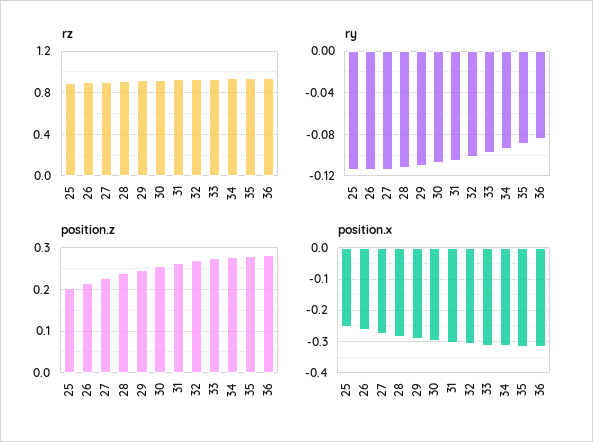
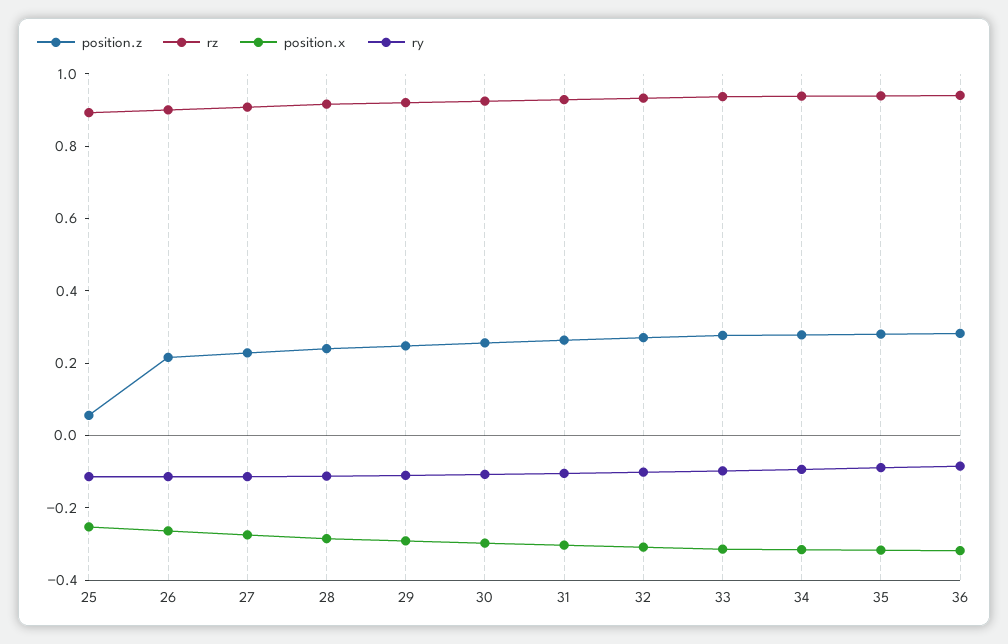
  {
    "rz": {
      "25": 0.9,
      "26": 0.9,
      "27": 0.9,
      "28": 0.9,
      "29": 0.9,
      "30": 0.9,
      "31": 0.95,
      "32": 0.95,
      "33": 0.95,
      "34": 0.95,
      "35": 0.95,
      "36": 0.95
    },
    "ry": {
      "25": -0.11,
      "26": -0.11,
      "27": -0.11,
      "28": -0.11,
      "29": -0.11,
      "30": -0.11,
      "31": -0.11,
      "32": -0.1,
      "33": -0.1,
      "34": -0.09,
      "35": -0.09,
      "36": -0.08
    },
    "position.z": {
-     "25": 0.2,
+     "25": 0.05,
      "26": 0.22,
      "27": 0.22,
      "28": 0.24,
      "29": 0.24,
      "30": 0.26,
      "31": 0.26,
      "32": 0.28,
      "33": 0.28,
      "34": 0.28,
      "35": 0.28,
      "36": 0.28
    },
    "position.x": {
      "25": -0.26,
      "26": -0.26,
      "27": -0.28,
      "28": -0.28,
      "29": -0.3,
      "30": -0.3,
      "31": -0.3,
      "32": -0.3,
      "33": -0.32,
      "34": -0.32,
      "35": -0.32,
      "36": -0.32
    }
  }

